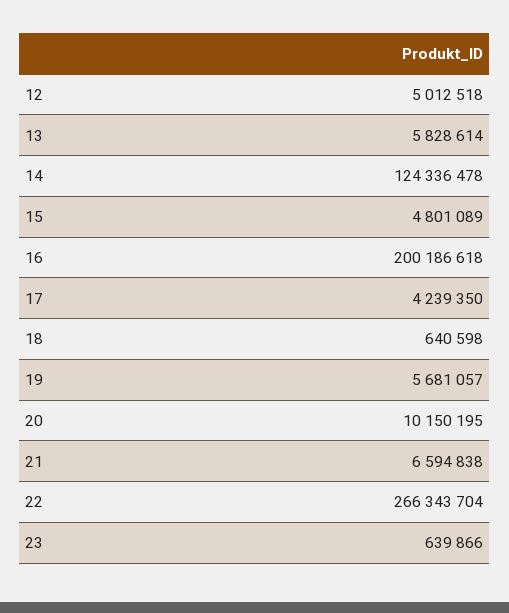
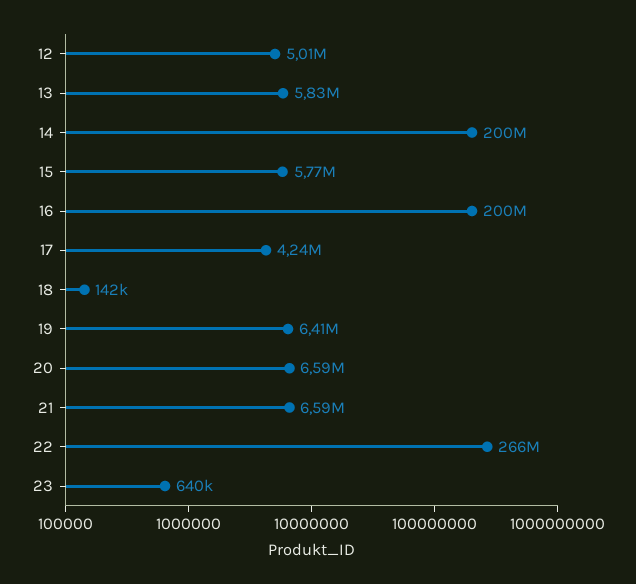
  {
    "12": 5012518,
    "13": 5828614,
-   "14": 124336478,
+   "14": 200000000,
-   "15": 4801089,
+   "15": 5770000,
    "16": 200186618,
    "17": 4239350,
-   "18": 640598,
+   "18": 142000,
-   "19": 5681057,
+   "19": 6410000,
-   "20": 10150195,
+   "20": 6590000,
    "21": 6594838,
    "22": 266343704,
    "23": 639866
  }

